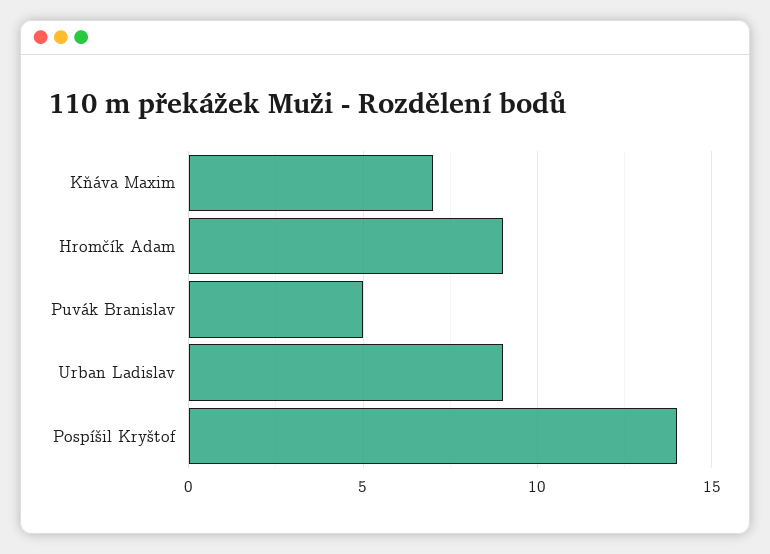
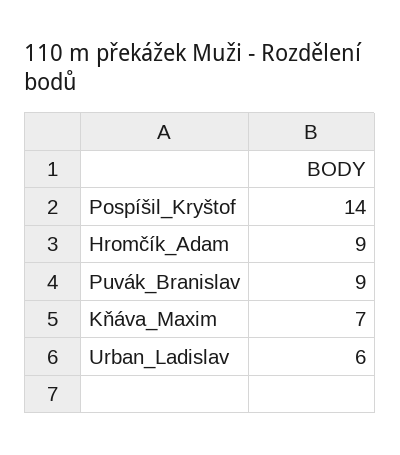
  {
    "Kňáva Maxim": 7,
    "Hromčík Adam": 9,
-   "Puvák Branislav": 5,
+   "Puvák Branislav": 9,
-   "Urban Ladislav": 9,
+   "Urban Ladislav": 6,
    "Pospíšil Kryštof": 14
  }

